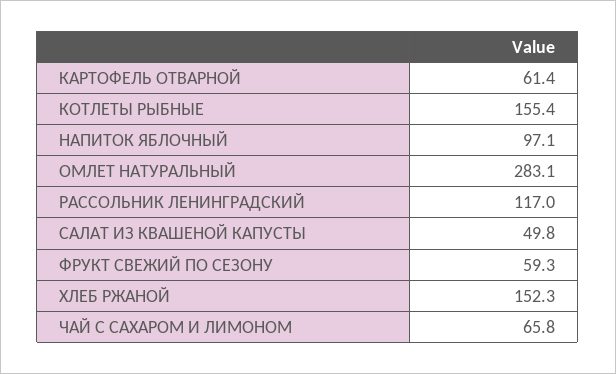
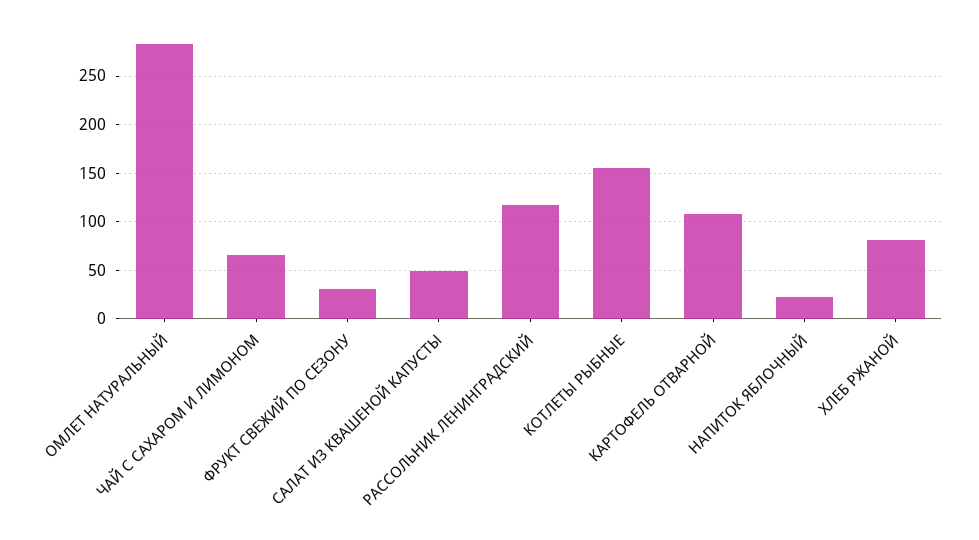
  {
-   "КАРТОФЕЛЬ ОТВАРНОЙ": 61.4,
+   "КАРТОФЕЛЬ ОТВАРНОЙ": 110,
    "КОТЛЕТЫ РЫБНЫЕ": 155.4,
-   "НАПИТОК ЯБЛОЧНЫЙ": 97.1,
+   "НАПИТОК ЯБЛОЧНЫЙ": 20,
    "ОМЛЕТ НАТУРАЛЬНЫЙ": 283.1,
    "РАССОЛЬНИК ЛЕНИНГРАДСКИЙ": 117,
    "САЛАТ ИЗ КВАШЕНОЙ КАПУСТЫ": 49.8,
-   "ФРУКТ СВЕЖИЙ ПО СЕЗОНУ": 59.3,
+   "ФРУКТ СВЕЖИЙ ПО СЕЗОНУ": 30,
-   "ХЛЕБ РЖАНОЙ": 152.3,
+   "ХЛЕБ РЖАНОЙ": 80,
    "ЧАЙ С САХАРОМ И ЛИМОНОМ": 65.8
  }

